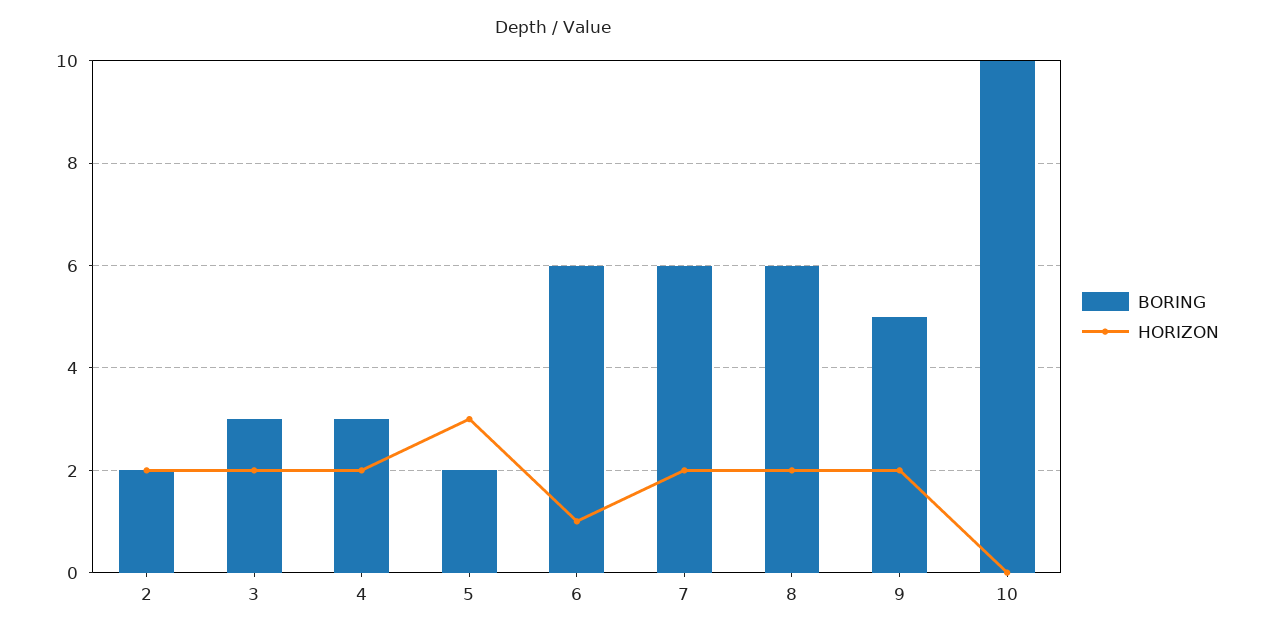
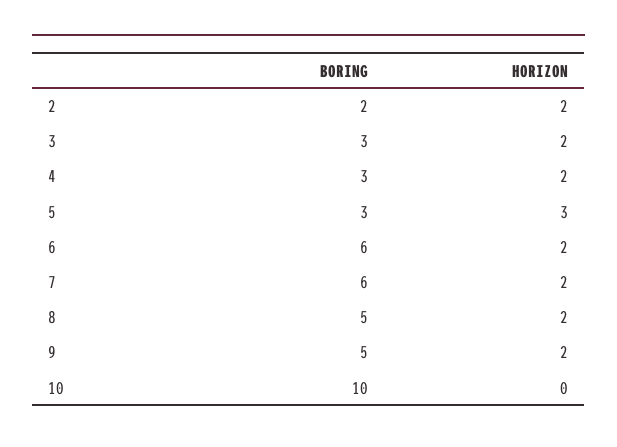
  {
    "BORING": {
      "2": 2,
      "3": 3,
      "4": 3,
-     "5": 2,
+     "5": 3,
      "6": 6,
      "7": 6,
-     "8": 6,
+     "8": 5,
      "9": 5,
      "10": 10
    },
    "HORIZON": {
      "2": 2,
      "3": 2,
      "4": 2,
      "5": 3,
-     "6": 1,
+     "6": 2,
      "7": 2,
      "8": 2,
      "9": 2,
      "10": 0
    }
  }

